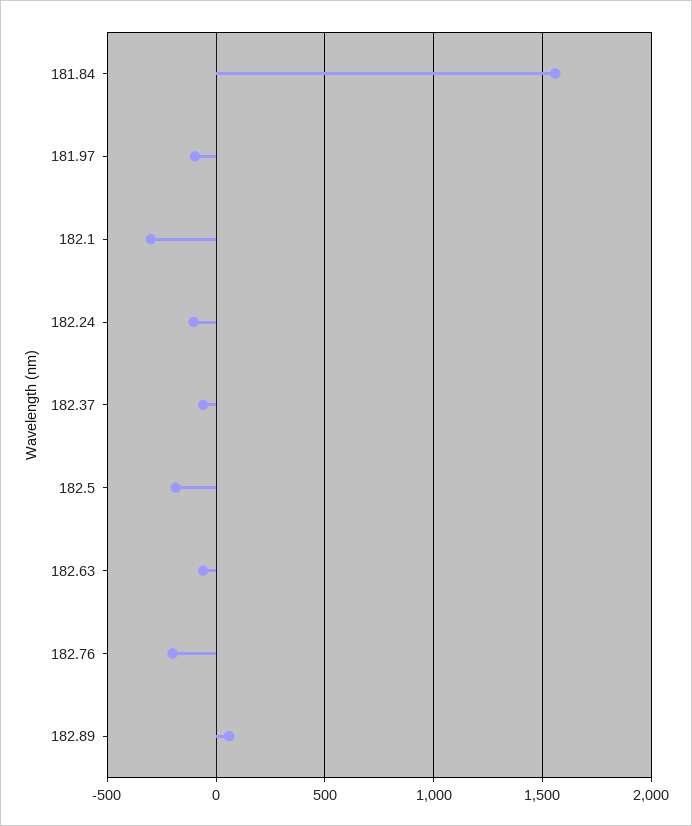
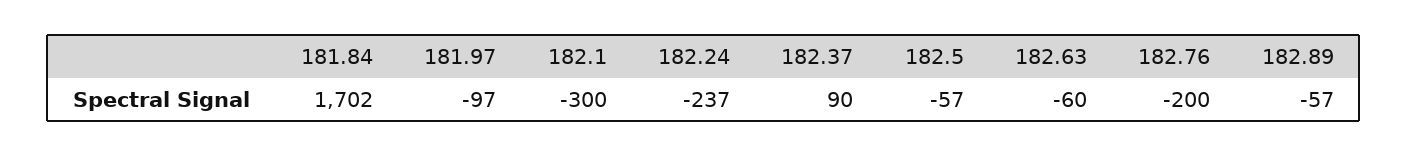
  {
-   "181.84": 1550,
+   "181.84": 1702,
    "181.97": -97,
    "182.1": -300,
-   "182.24": -100,
+   "182.24": -237,
-   "182.37": -50,
+   "182.37": 90,
-   "182.5": -200,
+   "182.5": -57,
    "182.63": -60,
    "182.76": -200,
-   "182.89": 50
+   "182.89": -57
  }

